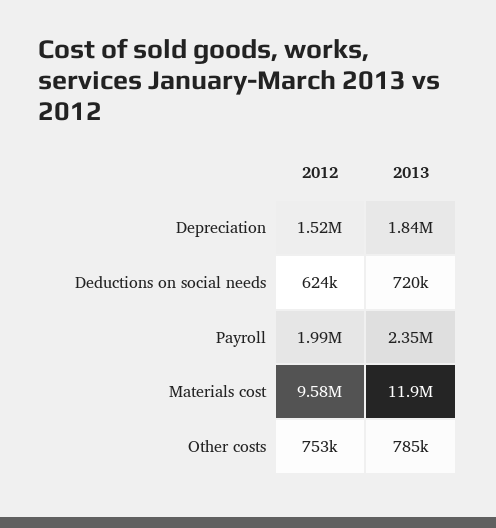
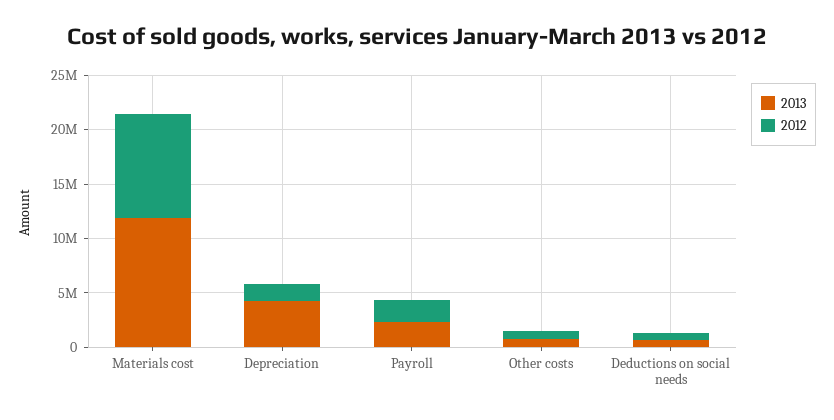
  {
    "2012": {
      "Depreciation": 1520000,
      "Deductions on social needs": 624000,
      "Payroll": 1990000,
      "Materials cost": 9580000,
      "Other costs": 753000
    },
    "2013": {
-     "Depreciation": 1840000,
+     "Depreciation": 4000000,
      "Deductions on social needs": 720000,
      "Payroll": 2350000,
      "Materials cost": 11900000,
      "Other costs": 785000
    }
  }

